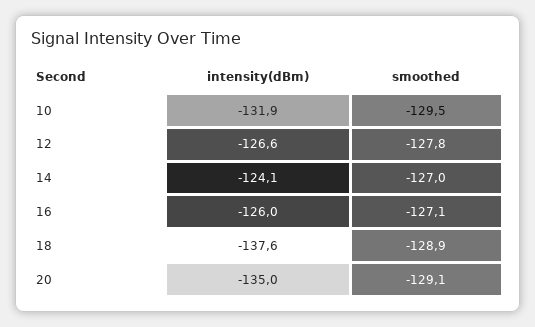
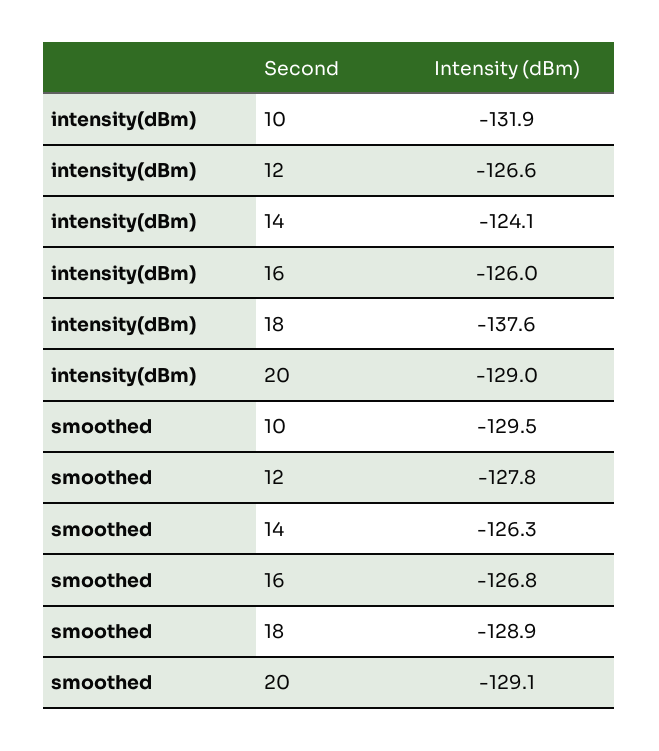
  {
    "intensity(dBm)": {
      "10": -131.9,
      "12": -126.6,
      "14": -124.1,
      "16": -126,
      "18": -137.6,
-     "20": -135
+     "20": -129
    },
    "smoothed": {
      "10": -129.5,
      "12": -127.8,
-     "14": -127,
+     "14": -126.3,
-     "16": -127.1,
+     "16": -126.8,
      "18": -128.9,
      "20": -129.1
    }
  }

